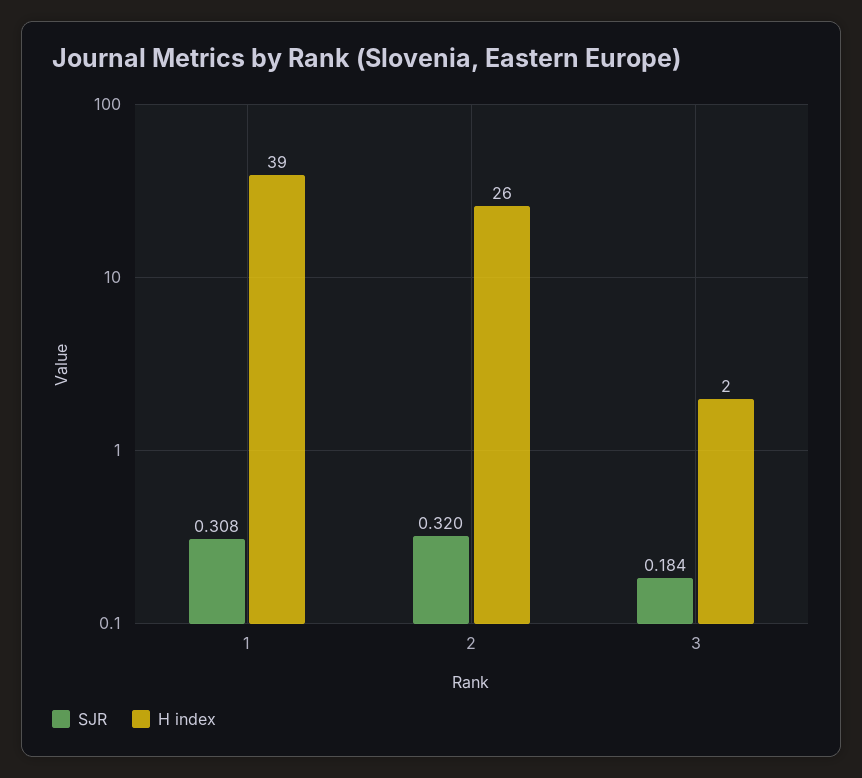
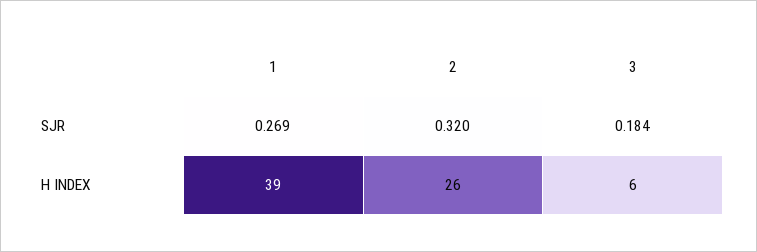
  {
    "SJR": {
-     "1": 0.308,
+     "1": 0.269,
      "2": 0.32,
      "3": 0.184
    },
    "H index": {
      "1": 39,
      "2": 26,
-     "3": 2
+     "3": 6
    }
  }

